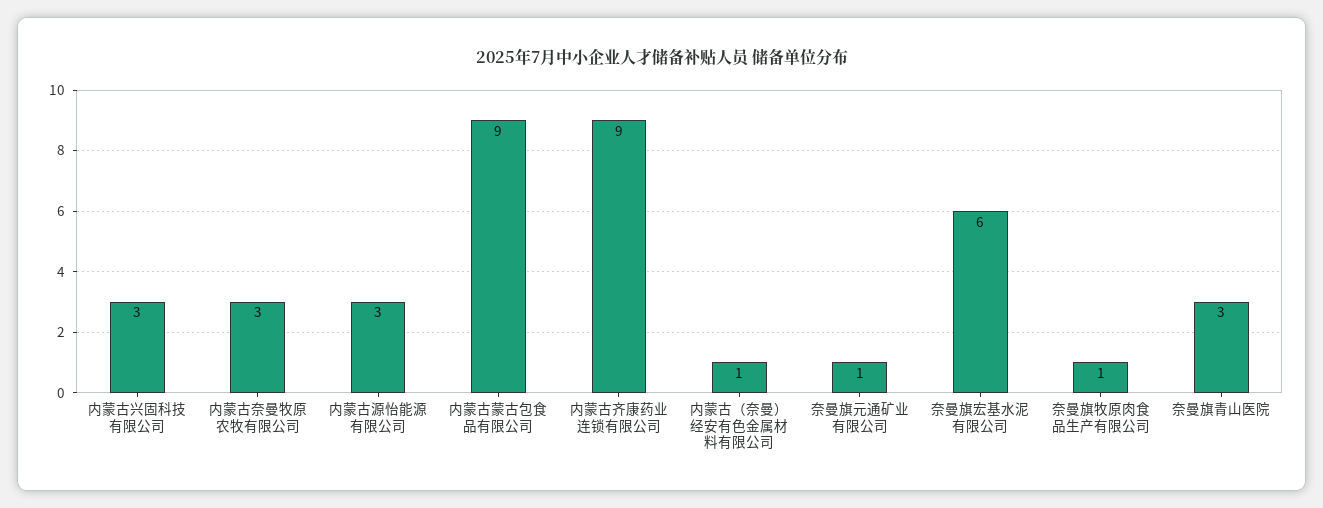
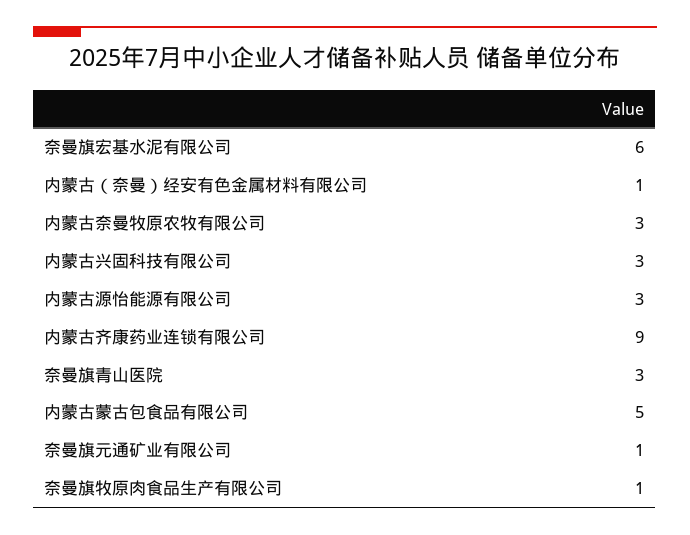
  {
    "内蒙古兴固科技有限公司": 3,
    "内蒙古奈曼牧原农牧有限公司": 3,
    "内蒙古源怡能源有限公司": 3,
-   "内蒙古蒙古包食品有限公司": 9,
+   "内蒙古蒙古包食品有限公司": 5,
    "内蒙古齐康药业连锁有限公司": 9,
    "内蒙古（奈曼）经安有色金属材料有限公司": 1,
    "奈曼旗元通矿业有限公司": 1,
    "奈曼旗宏基水泥有限公司": 6,
    "奈曼旗牧原肉食品生产有限公司": 1,
    "奈曼旗青山医院": 3
  }

